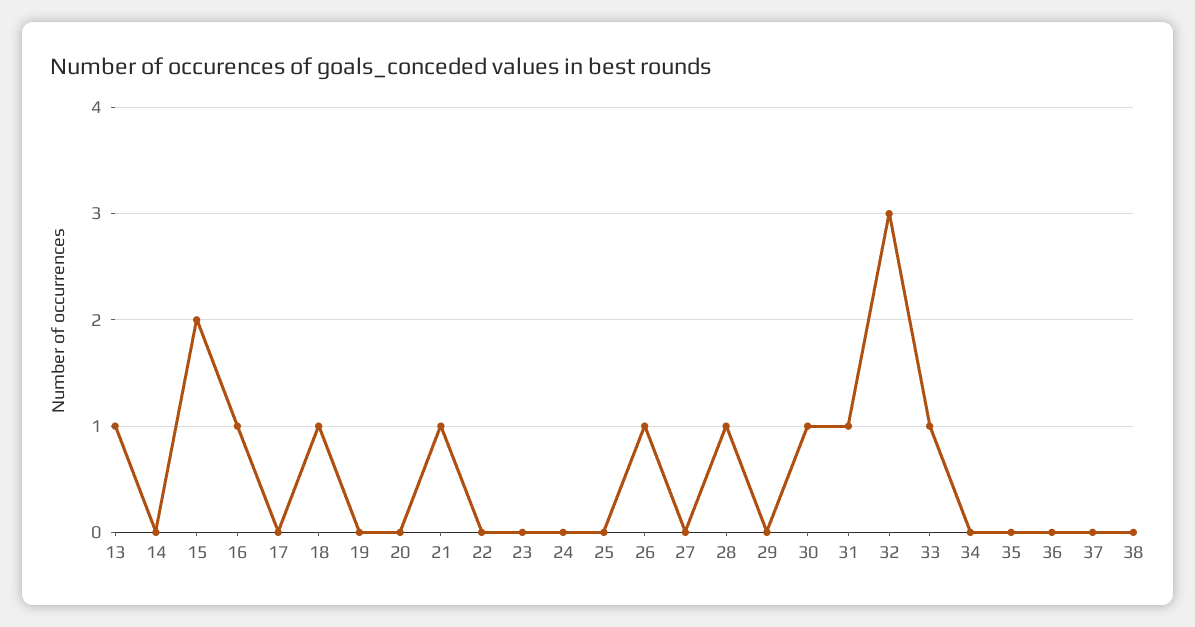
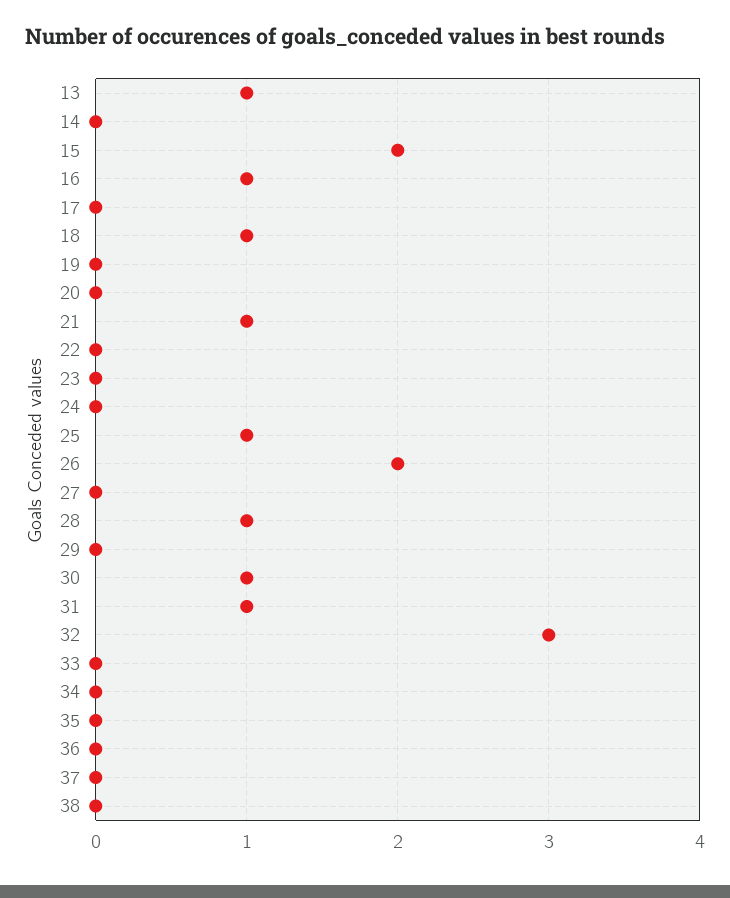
  {
    "13": 1,
    "14": 0,
    "15": 2,
    "16": 1,
    "17": 0,
    "18": 1,
    "19": 0,
    "20": 0,
    "21": 1,
    "22": 0,
    "23": 0,
    "24": 0,
-   "25": 0,
+   "25": 1,
-   "26": 1,
+   "26": 2,
    "27": 0,
    "28": 1,
    "29": 0,
    "30": 1,
    "31": 1,
    "32": 3,
-   "33": 1,
+   "33": 0,
    "34": 0,
    "35": 0,
    "36": 0,
    "37": 0,
    "38": 0
  }

